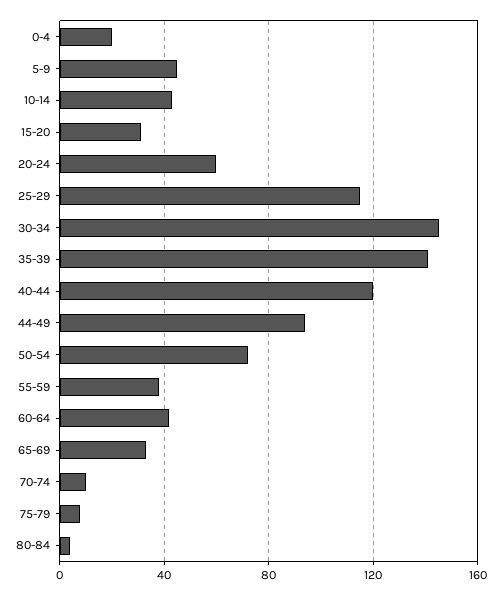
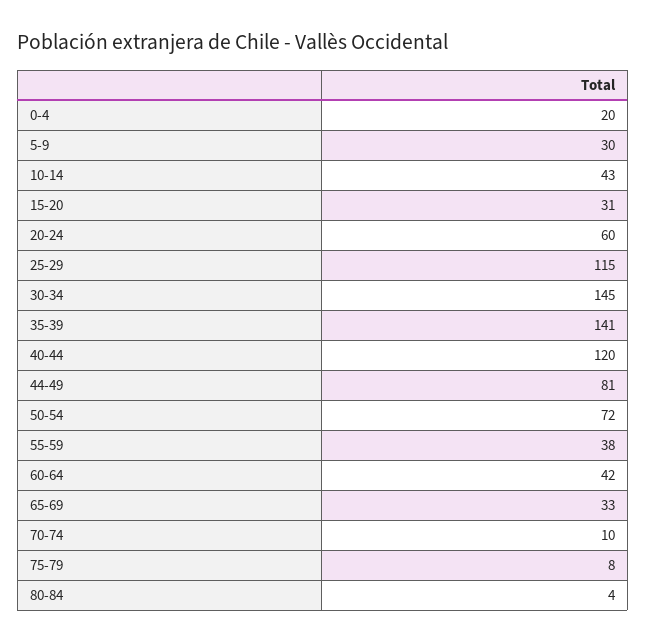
  {
    "0-4": 20,
-   "5-9": 45,
+   "5-9": 30,
    "10-14": 43,
    "15-20": 31,
    "20-24": 60,
    "25-29": 115,
    "30-34": 145,
    "35-39": 141,
    "40-44": 120,
-   "44-49": 95,
+   "44-49": 81,
    "50-54": 72,
    "55-59": 38,
    "60-64": 42,
    "65-69": 33,
    "70-74": 10,
    "75-79": 8,
    "80-84": 4
  }

